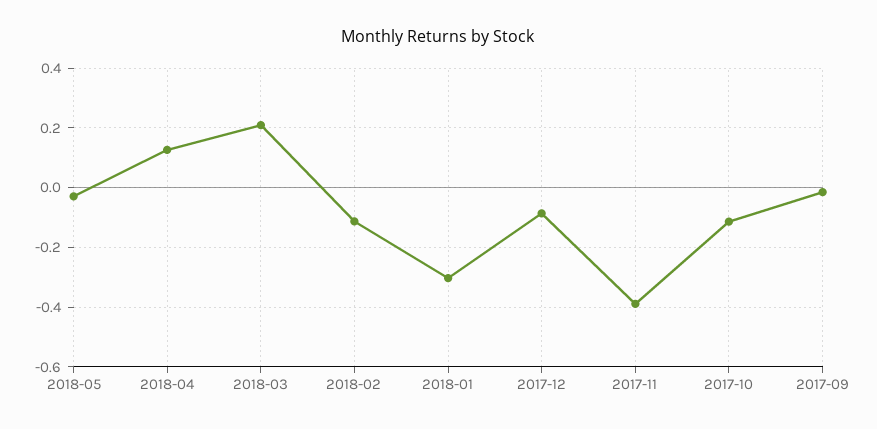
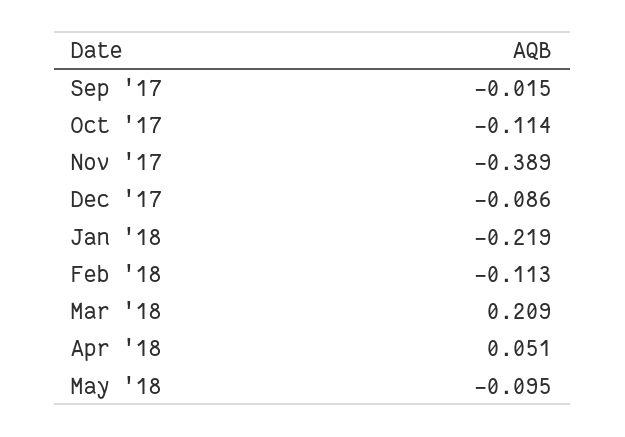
  {
-   "2018-05": -0.025,
+   "2018-05": -0.095,
-   "2018-04": 0.125,
+   "2018-04": 0.051,
    "2018-03": 0.209,
    "2018-02": -0.113,
-   "2018-01": -0.3,
+   "2018-01": -0.219,
    "2017-12": -0.086,
    "2017-11": -0.389,
    "2017-10": -0.114,
    "2017-09": -0.015
  }

